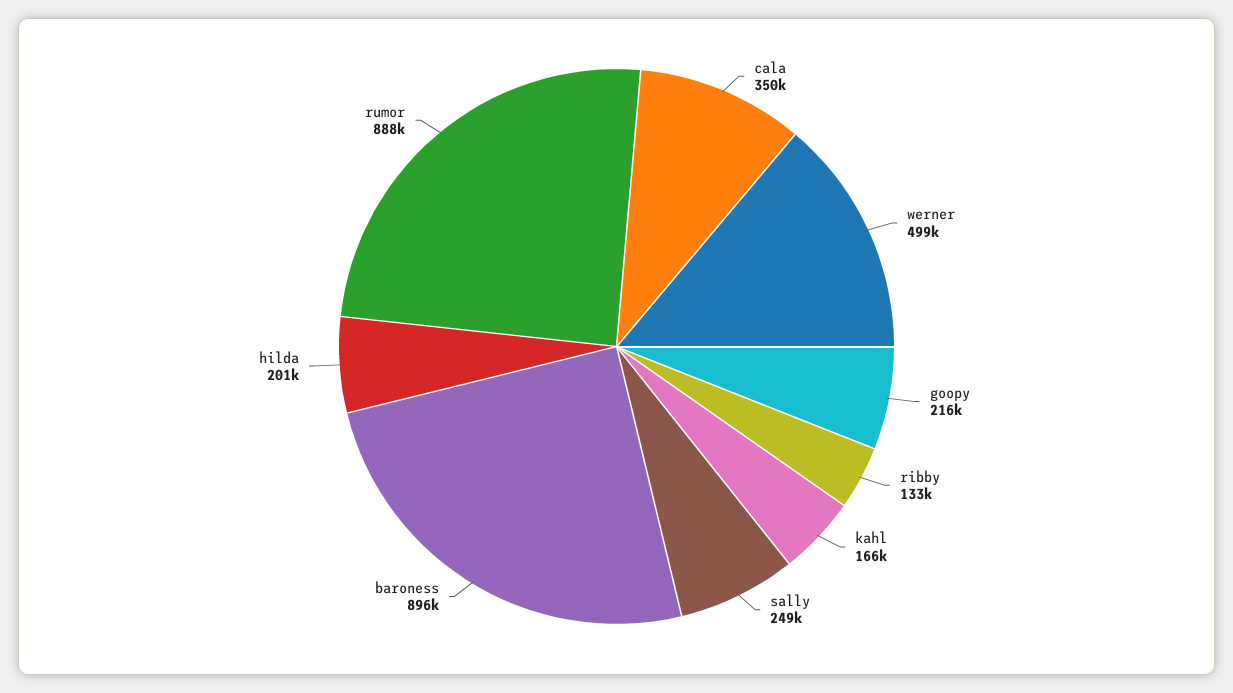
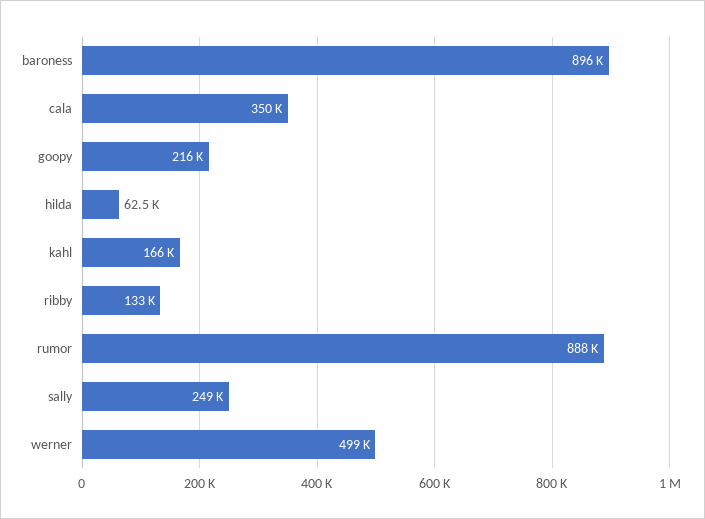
  {
    "cala": 350000,
    "werner": 499000,
    "goopy": 216000,
    "ribby": 133000,
    "kahl": 166000,
    "sally": 249000,
    "baroness": 896000,
-   "hilda": 201000,
+   "hilda": 62500,
    "rumor": 888000
  }

